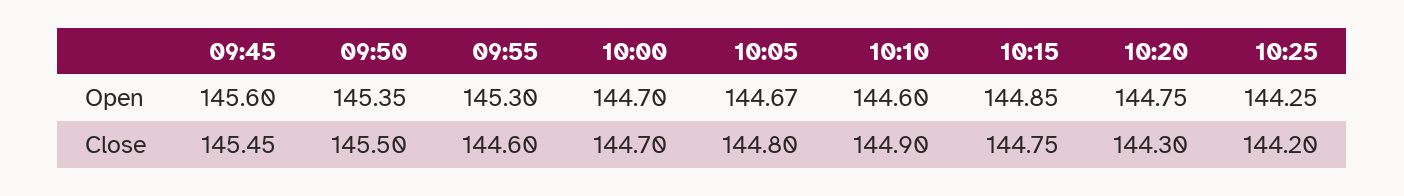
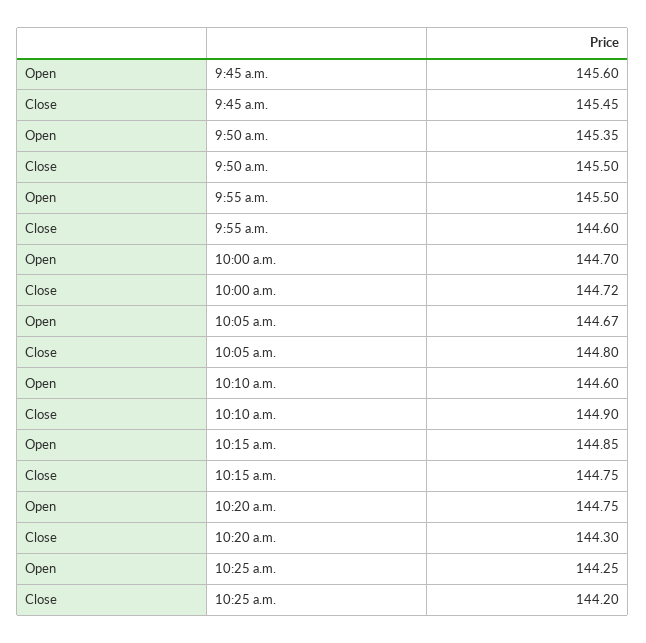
  {
    "09:45": {
      "Open": 145.6,
      "Close": 145.45
    },
    "09:50": {
      "Open": 145.35,
      "Close": 145.5
    },
    "09:55": {
-     "Open": 145.3,
+     "Open": 145.5,
      "Close": 144.6
    },
    "10:00": {
      "Open": 144.7,
-     "Close": 144.7
+     "Close": 144.72
    },
    "10:05": {
      "Open": 144.67,
      "Close": 144.8
    },
    "10:10": {
      "Open": 144.6,
      "Close": 144.9
    },
    "10:15": {
      "Open": 144.85,
      "Close": 144.75
    },
    "10:20": {
      "Open": 144.75,
      "Close": 144.3
    },
    "10:25": {
      "Open": 144.25,
      "Close": 144.2
    }
  }

